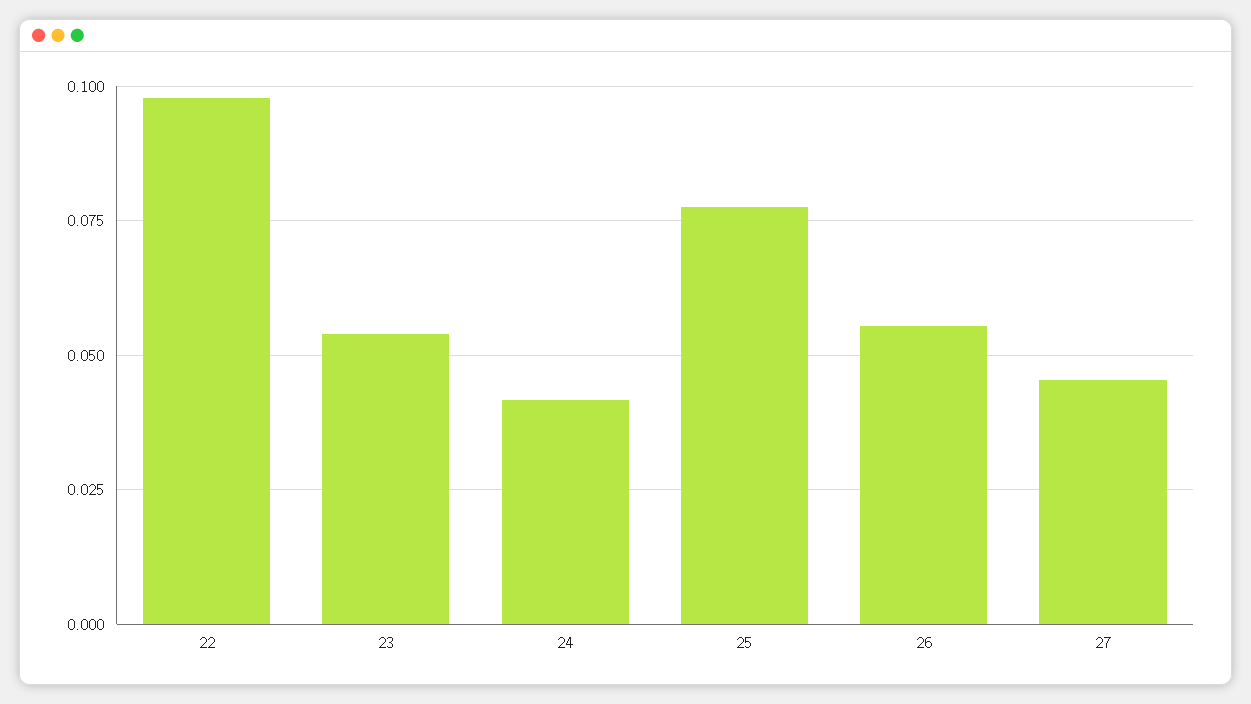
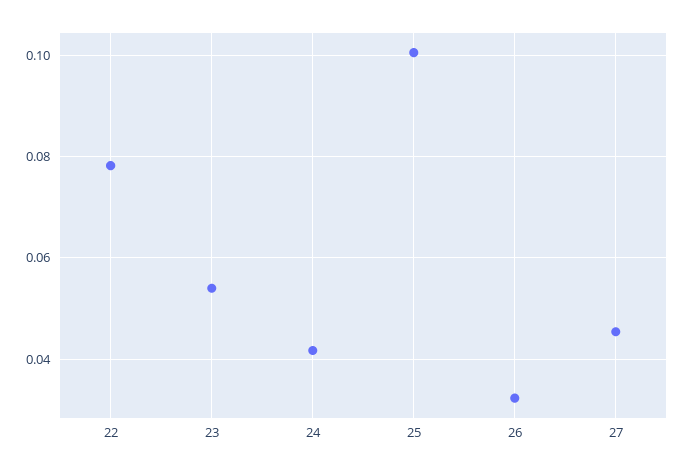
  {
-   "22": 0.0975,
+   "22": 0.078,
    "23": 0.054,
    "24": 0.042,
-   "25": 0.0775,
+   "25": 0.1,
-   "26": 0.055,
+   "26": 0.032,
    "27": 0.046
  }

